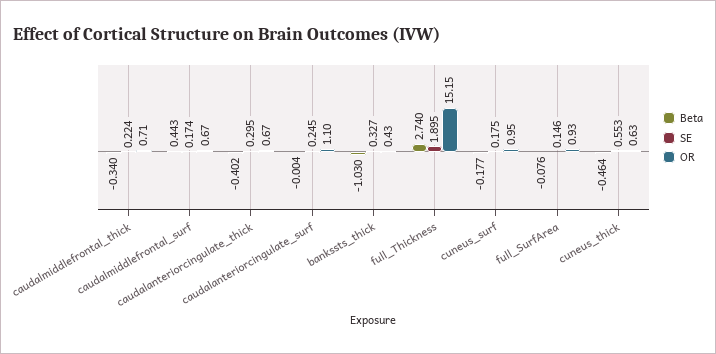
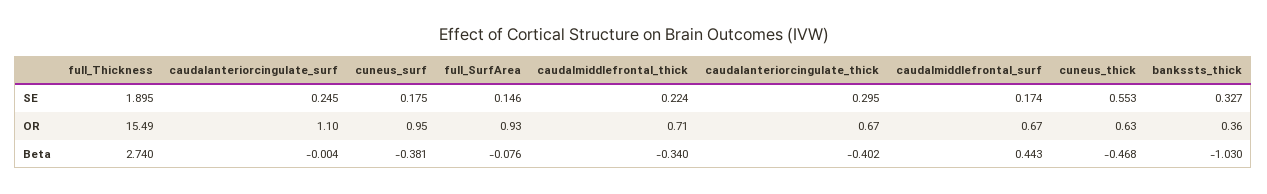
  {
    "Beta": {
      "caudalmiddlefrontal_thick": -0.34,
      "caudalmiddlefrontal_surf": 0.443,
      "caudalanteriorcingulate_thick": -0.402,
      "caudalanteriorcingulate_surf": -0.004,
      "bankssts_thick": -1.03,
      "full_Thickness": 2.74,
-     "cuneus_surf": -0.177,
+     "cuneus_surf": -0.381,
      "full_SurfArea": -0.076,
-     "cuneus_thick": -0.464
+     "cuneus_thick": -0.468
    },
    "SE": {
      "caudalmiddlefrontal_thick": 0.224,
      "caudalmiddlefrontal_surf": 0.174,
      "caudalanteriorcingulate_thick": 0.295,
      "caudalanteriorcingulate_surf": 0.245,
      "bankssts_thick": 0.327,
      "full_Thickness": 1.895,
      "cuneus_surf": 0.175,
      "full_SurfArea": 0.146,
      "cuneus_thick": 0.553
    },
    "OR": {
      "caudalmiddlefrontal_thick": 0.71,
      "caudalmiddlefrontal_surf": 0.67,
      "caudalanteriorcingulate_thick": 0.67,
      "caudalanteriorcingulate_surf": 1.1,
-     "bankssts_thick": 0.43,
+     "bankssts_thick": 0.36,
-     "full_Thickness": 15.15,
+     "full_Thickness": 15.49,
      "cuneus_surf": 0.95,
      "full_SurfArea": 0.93,
      "cuneus_thick": 0.63
    }
  }

